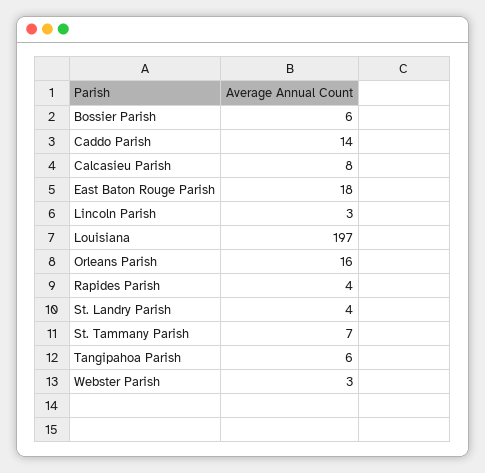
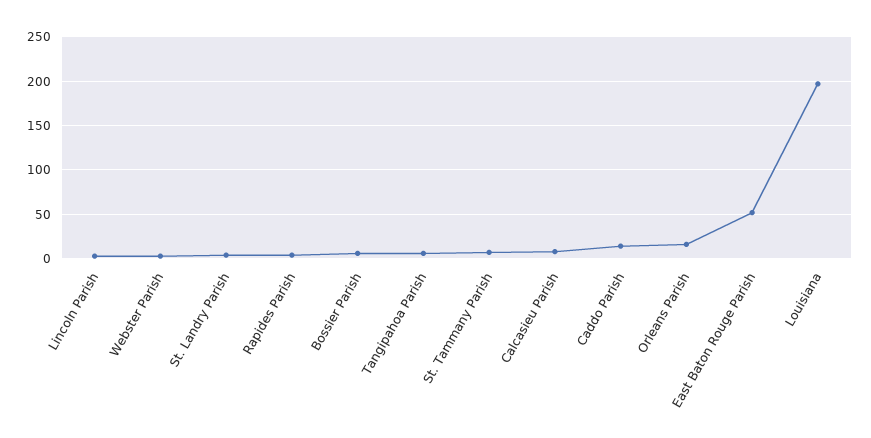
  {
    "Bossier Parish": 6,
    "Caddo Parish": 14,
    "Calcasieu Parish": 8,
-   "East Baton Rouge Parish": 18,
+   "East Baton Rouge Parish": 50,
    "Lincoln Parish": 3,
    "Louisiana": 197,
    "Orleans Parish": 16,
    "Rapides Parish": 4,
    "St. Landry Parish": 4,
    "St. Tammany Parish": 7,
    "Tangipahoa Parish": 6,
    "Webster Parish": 3
  }

